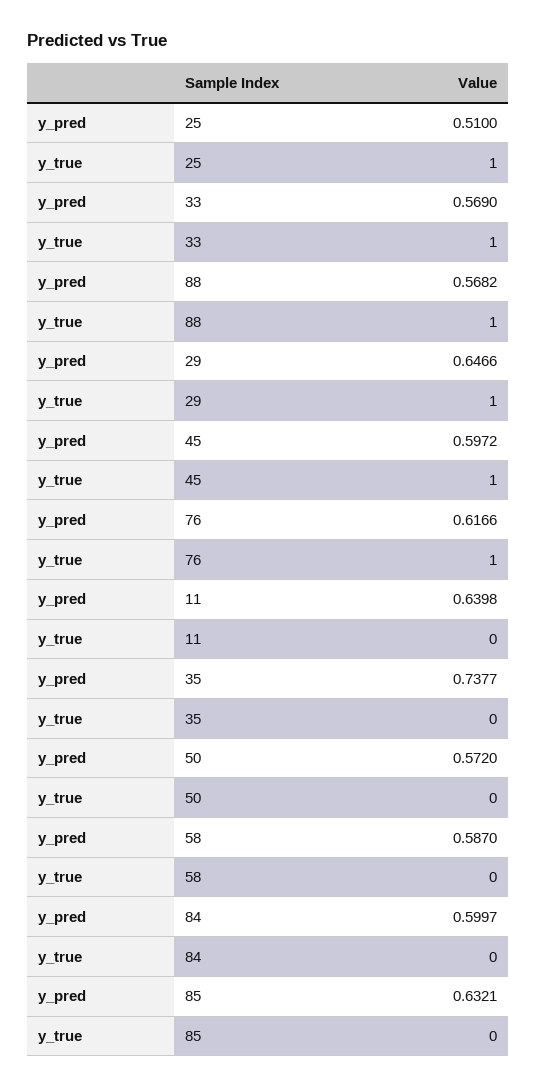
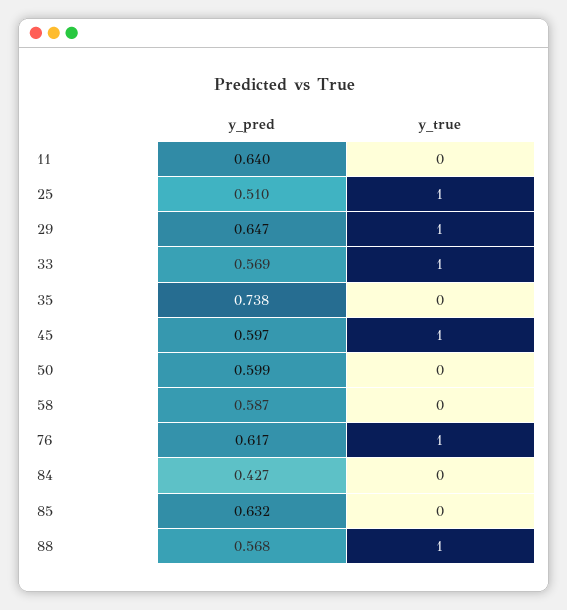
  {
    "y_pred": {
      "25": 0.51,
      "33": 0.569,
      "88": 0.5682,
      "29": 0.6466,
      "45": 0.5972,
      "76": 0.6166,
      "11": 0.6398,
      "35": 0.7377,
-     "50": 0.572,
+     "50": 0.599,
      "58": 0.587,
-     "84": 0.5997,
+     "84": 0.427,
      "85": 0.6321
    },
    "y_true": {
      "25": 1,
      "33": 1,
      "88": 1,
      "29": 1,
      "45": 1,
      "76": 1,
      "11": 0,
      "35": 0,
      "50": 0,
      "58": 0,
      "84": 0,
      "85": 0
    }
  }

